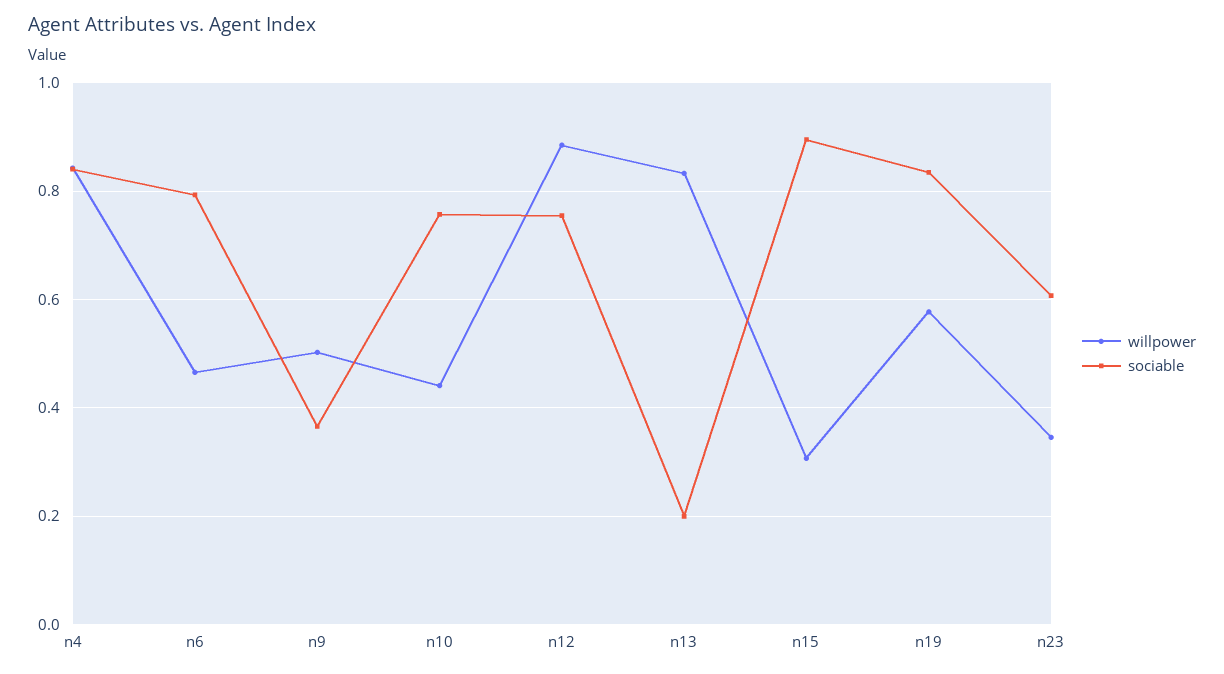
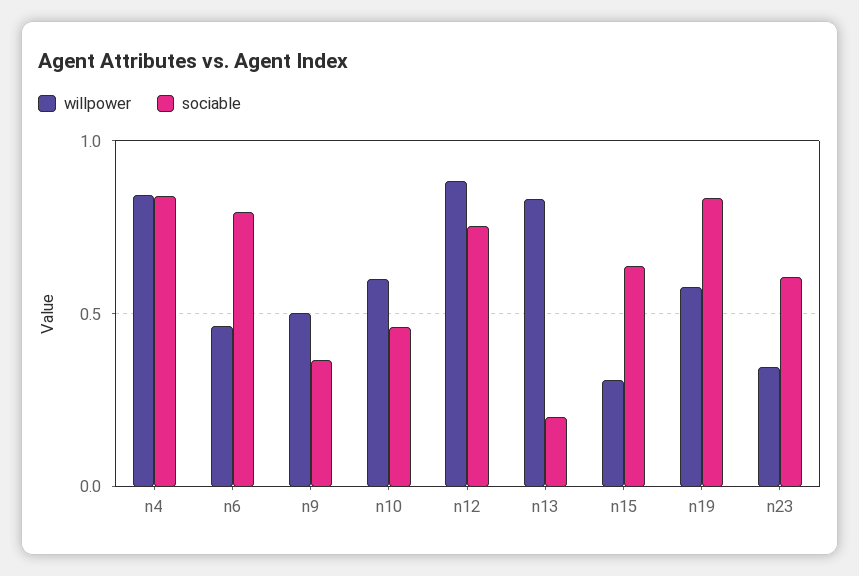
  {
    "willpower": {
      "n4": 0.84,
      "n6": 0.46,
      "n9": 0.5,
-     "n10": 0.44,
+     "n10": 0.6,
      "n12": 0.88,
      "n13": 0.84,
      "n15": 0.3,
      "n19": 0.58,
      "n23": 0.34
    },
    "sociable": {
      "n4": 0.84,
      "n6": 0.8,
      "n9": 0.36,
-     "n10": 0.76,
+     "n10": 0.45,
      "n12": 0.76,
      "n13": 0.2,
-     "n15": 0.9,
+     "n15": 0.65,
      "n19": 0.84,
      "n23": 0.6
    }
  }

